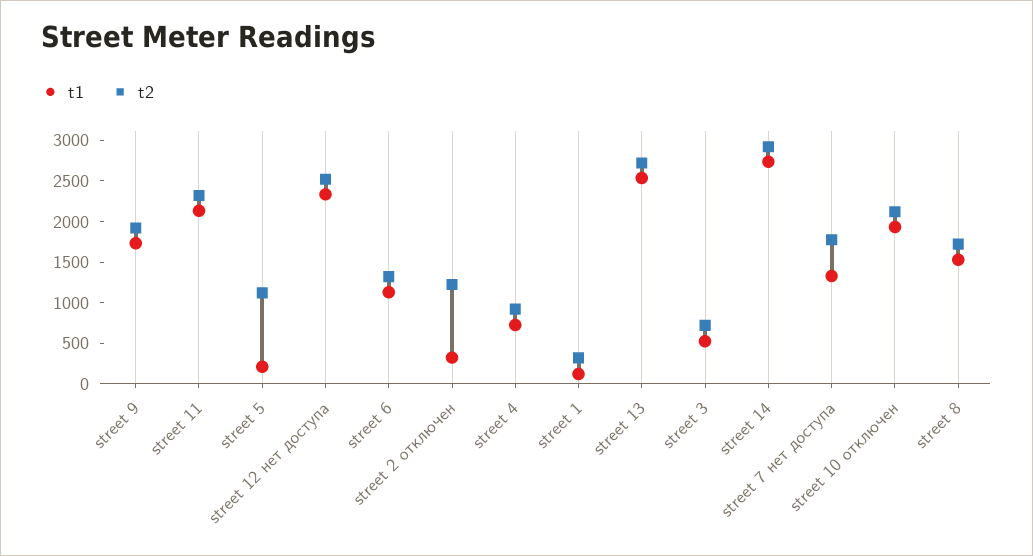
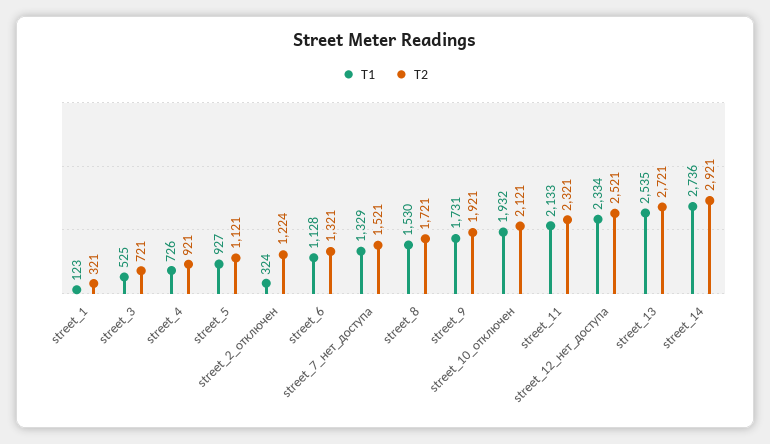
  {
    "t1": {
      "street 9": 1731,
      "street 11": 2133,
-     "street 5": 200,
+     "street 5": 927,
      "street 12 нет доступа": 2334,
      "street 6": 1128,
      "street 2 отключен": 324,
      "street 4": 726,
      "street 1": 123,
      "street 13": 2535,
      "street 3": 525,
      "street 14": 2736,
      "street 7 нет доступа": 1329,
      "street 10 отключен": 1932,
      "street 8": 1530
    },
    "t2": {
      "street 9": 1921,
      "street 11": 2321,
      "street 5": 1121,
      "street 12 нет доступа": 2521,
      "street 6": 1321,
      "street 2 отключен": 1224,
      "street 4": 921,
      "street 1": 321,
      "street 13": 2721,
      "street 3": 721,
      "street 14": 2921,
-     "street 7 нет доступа": 1800,
+     "street 7 нет доступа": 1521,
      "street 10 отключен": 2121,
      "street 8": 1721
    }
  }

